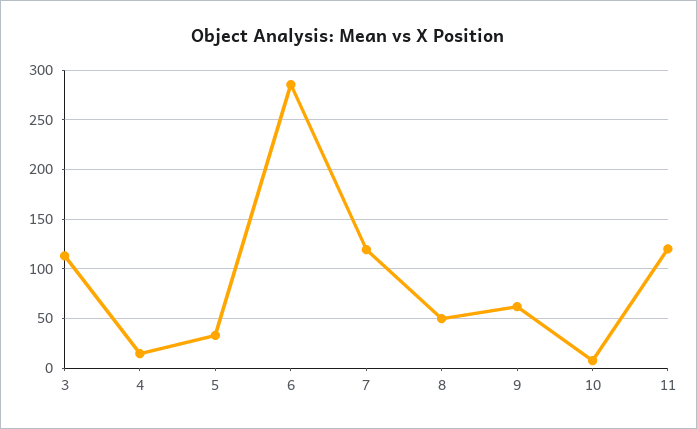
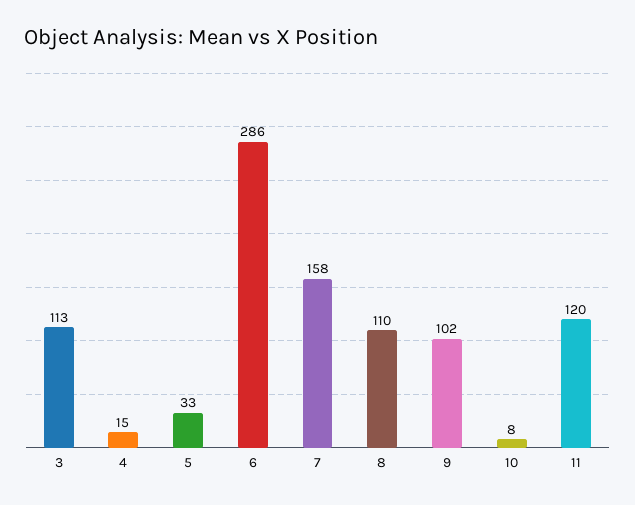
  {
    "3": 113,
    "4": 15,
    "5": 33,
    "6": 286,
-   "7": 120,
+   "7": 158,
-   "8": 50,
+   "8": 110,
-   "9": 60,
+   "9": 102,
    "10": 8,
    "11": 120
  }

